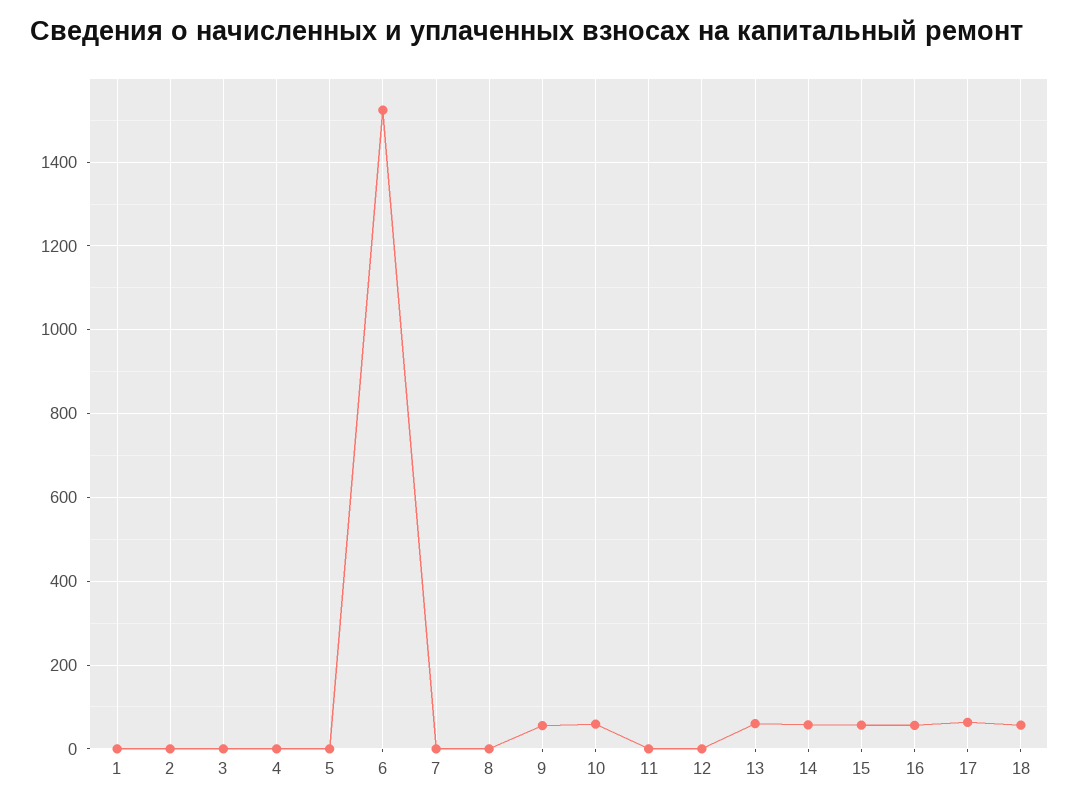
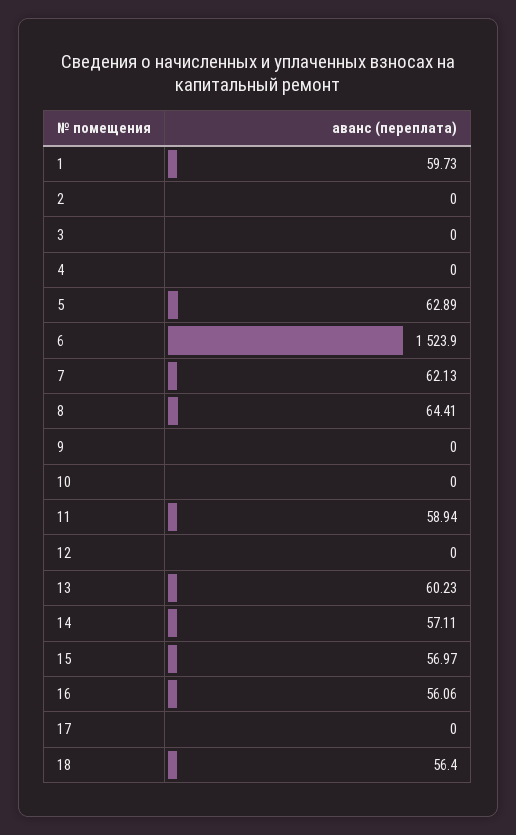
  {
-   "1": 0,
+   "1": 59.73,
    "2": 0,
    "3": 0,
    "4": 0,
-   "5": 0,
+   "5": 62.89,
    "6": 1523.9,
-   "7": 0,
+   "7": 62.13,
-   "8": 0,
+   "8": 64.41,
-   "9": 60,
+   "9": 0,
-   "10": 60,
+   "10": 0,
-   "11": 0,
+   "11": 58.94,
    "12": 0,
    "13": 60.23,
    "14": 57.11,
    "15": 56.97,
    "16": 56.06,
-   "17": 60,
+   "17": 0,
    "18": 56.4
  }

